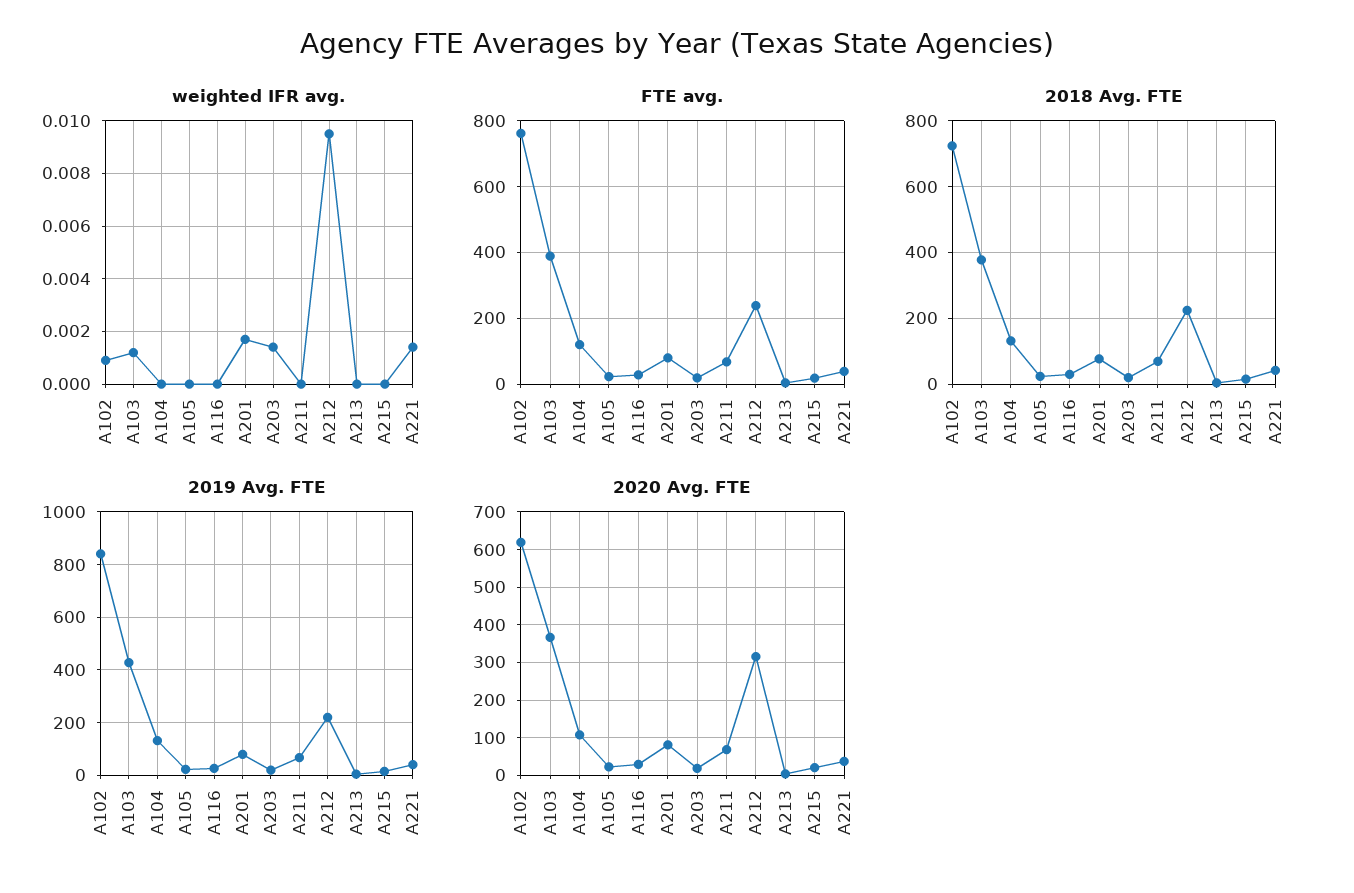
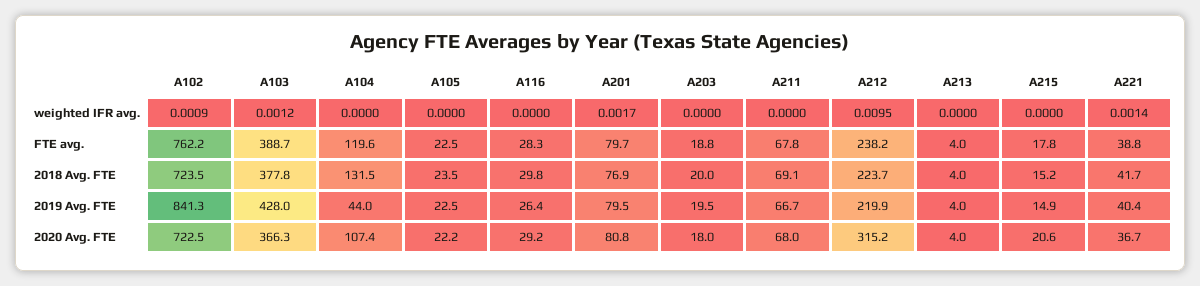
  {
    "weighted IFR avg.": {
      "A102": 0.0009,
      "A103": 0.0012,
      "A104": 0,
      "A105": 0,
      "A116": 0,
      "A201": 0.0017,
-     "A203": 0.0015,
+     "A203": 0,
      "A211": 0,
      "A212": 0.0095,
      "A213": 0,
      "A215": 0,
      "A221": 0.0014
    },
    "FTE avg.": {
      "A102": 762.2,
      "A103": 388.7,
      "A104": 119.6,
      "A105": 22.5,
      "A116": 28.3,
      "A201": 79.7,
      "A203": 18.8,
      "A211": 67.8,
      "A212": 238.2,
      "A213": 4,
      "A215": 17.8,
      "A221": 38.8
    },
    "2018 Avg. FTE": {
      "A102": 723.5,
      "A103": 377.8,
      "A104": 131.5,
      "A105": 23.5,
      "A116": 29.8,
      "A201": 76.9,
      "A203": 20,
      "A211": 69.1,
      "A212": 223.7,
      "A213": 4,
      "A215": 15.2,
      "A221": 41.7
    },
    "2019 Avg. FTE": {
      "A102": 841.3,
      "A103": 428,
-     "A104": 125,
+     "A104": 44,
      "A105": 22.5,
      "A116": 26.4,
      "A201": 79.5,
      "A203": 19.5,
      "A211": 66.7,
      "A212": 219.9,
      "A213": 4,
      "A215": 14.9,
      "A221": 40.4
    },
    "2020 Avg. FTE": {
-     "A102": 620,
+     "A102": 722.5,
      "A103": 366.3,
      "A104": 107.4,
      "A105": 22.2,
      "A116": 29.2,
      "A201": 80.8,
      "A203": 18,
      "A211": 68,
      "A212": 315.2,
      "A213": 4,
      "A215": 20.6,
      "A221": 36.7
    }
  }

